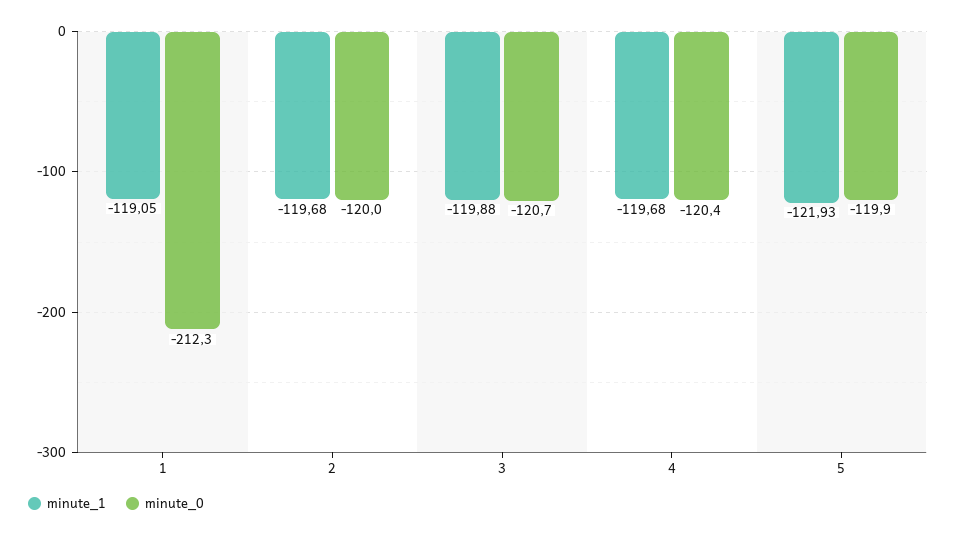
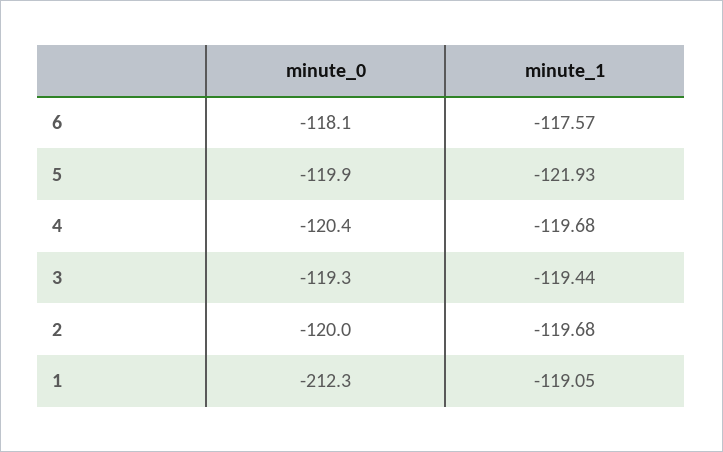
  {
    "minute_1": {
      "1": -119.05,
      "2": -119.68,
-     "3": -119.88,
+     "3": -119.44,
      "4": -119.68,
-     "5": -121.93
+     "5": -121.93,
+     "6": -117.57
    },
    "minute_0": {
      "1": -212.3,
      "2": -120,
-     "3": -120.7,
+     "3": -119.3,
      "4": -120.4,
-     "5": -119.9
+     "5": -119.9,
+     "6": -118.1
    }
  }

